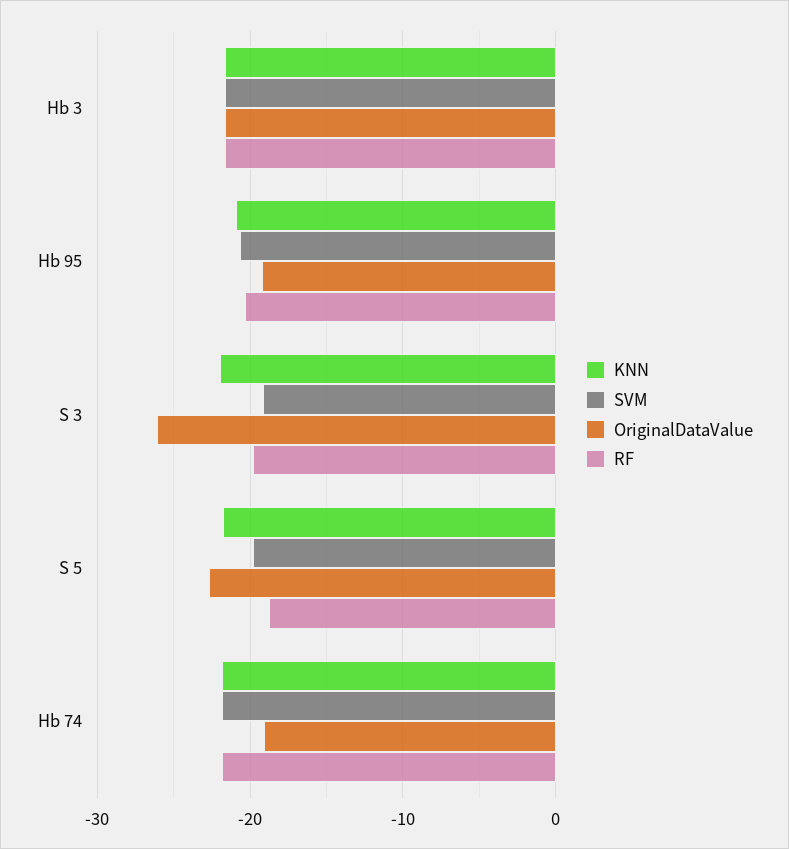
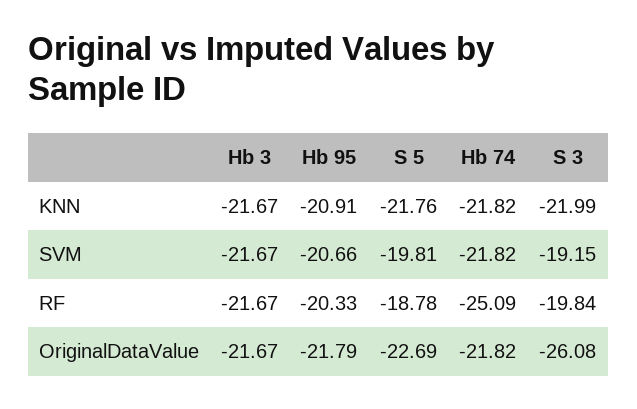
  {
    "KNN": {
      "Hb 3": -21.67,
      "Hb 95": -20.91,
      "S 3": -21.99,
      "S 5": -21.76,
      "Hb 74": -21.82
    },
    "SVM": {
      "Hb 3": -21.67,
      "Hb 95": -20.66,
      "S 3": -19.15,
      "S 5": -19.81,
      "Hb 74": -21.82
    },
    "OriginalDataValue": {
      "Hb 3": -21.67,
-     "Hb 95": -19,
+     "Hb 95": -21.79,
      "S 3": -26.08,
      "S 5": -22.69,
-     "Hb 74": -19
+     "Hb 74": -21.82
    },
    "RF": {
      "Hb 3": -21.67,
      "Hb 95": -20.33,
      "S 3": -19.84,
      "S 5": -18.78,
-     "Hb 74": -22
+     "Hb 74": -25.09
    }
  }

